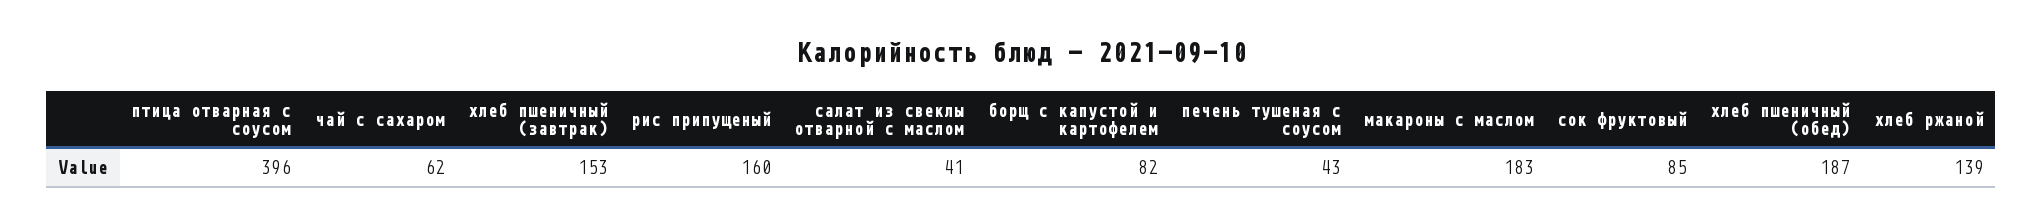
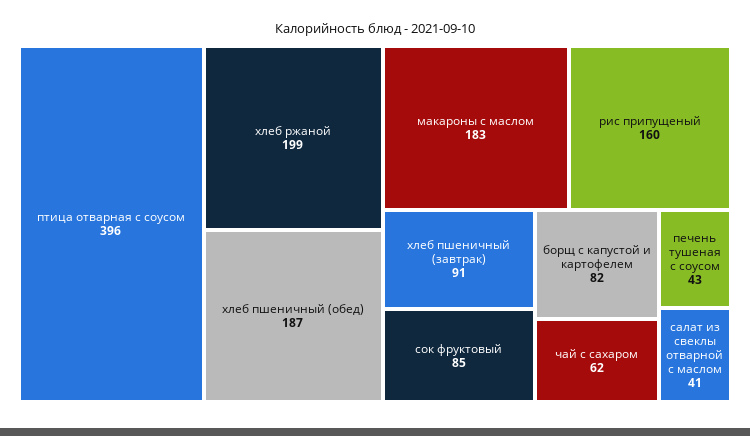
  {
    "птица отварная с соусом": 396,
    "чай с сахаром": 62,
-   "хлеб пшеничный (завтрак)": 153,
+   "хлеб пшеничный (завтрак)": 91,
    "рис припущеный": 160,
    "салат из свеклы отварной с маслом": 41,
    "борщ с капустой и картофелем": 82,
    "печень тушеная с соусом": 43,
    "макароны с маслом": 183,
    "сок фруктовый": 85,
    "хлеб пшеничный (обед)": 187,
-   "хлеб ржаной": 139
+   "хлеб ржаной": 199
  }

